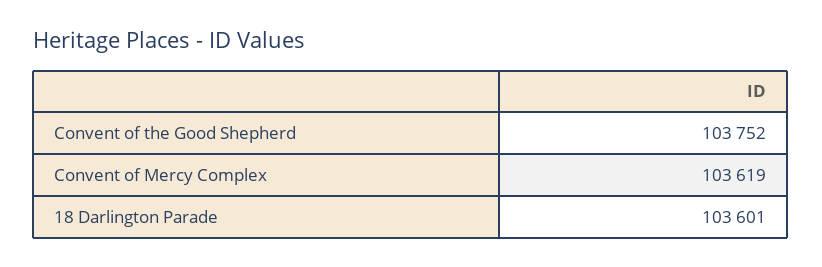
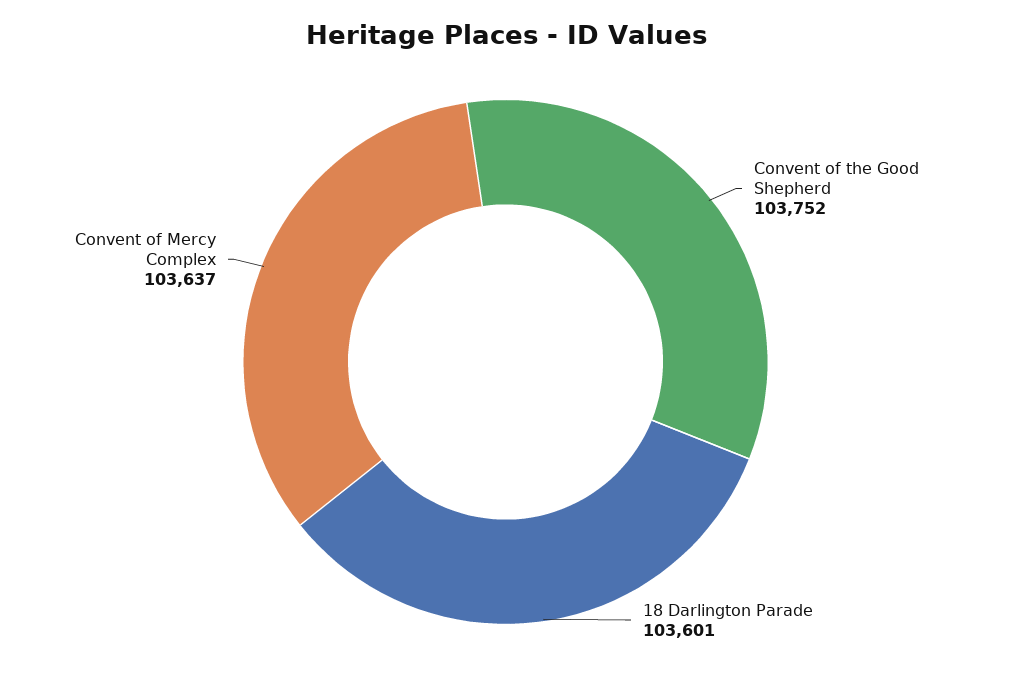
  {
    "Convent of the Good Shepherd": 103752,
-   "Convent of Mercy Complex": 103619,
+   "Convent of Mercy Complex": 103637,
    "18 Darlington Parade": 103601
  }

